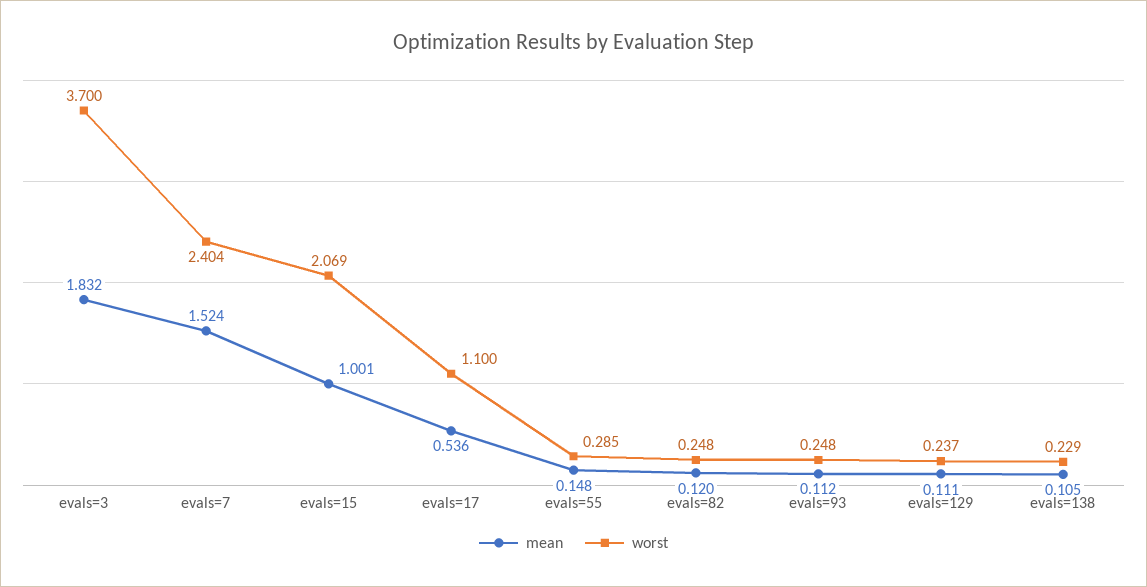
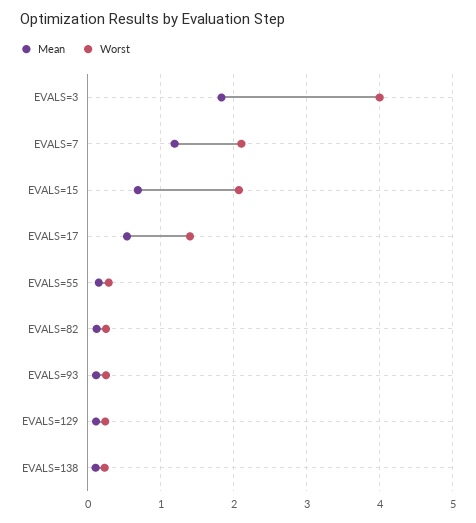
  {
    "mean": {
      "evals=3": 1.832,
-     "evals=7": 1.524,
+     "evals=7": 1.2,
-     "evals=15": 1.001,
+     "evals=15": 0.7,
      "evals=17": 0.536,
      "evals=55": 0.148,
      "evals=82": 0.12,
      "evals=93": 0.112,
      "evals=129": 0.111,
      "evals=138": 0.105
    },
    "worst": {
-     "evals=3": 3.7,
+     "evals=3": 4,
-     "evals=7": 2.404,
+     "evals=7": 2.1,
      "evals=15": 2.069,
-     "evals=17": 1.1,
+     "evals=17": 1.4,
      "evals=55": 0.285,
      "evals=82": 0.248,
      "evals=93": 0.248,
      "evals=129": 0.237,
      "evals=138": 0.229
    }
  }

